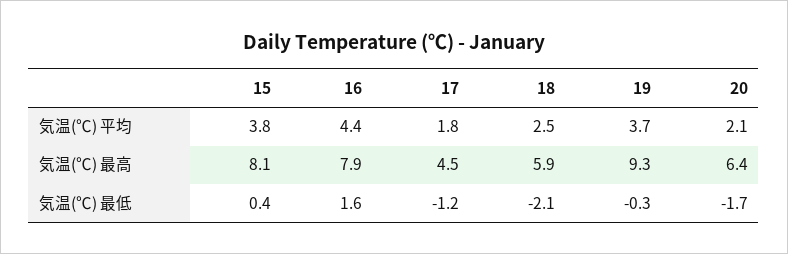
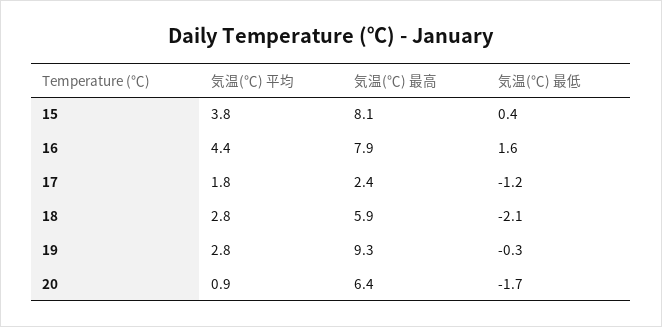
  {
    "15": {
      "気温(℃) 平均": 3.8,
      "気温(℃) 最高": 8.1,
      "気温(℃) 最低": 0.4
    },
    "16": {
      "気温(℃) 平均": 4.4,
      "気温(℃) 最高": 7.9,
      "気温(℃) 最低": 1.6
    },
    "17": {
      "気温(℃) 平均": 1.8,
-     "気温(℃) 最高": 4.5,
+     "気温(℃) 最高": 2.4,
      "気温(℃) 最低": -1.2
    },
    "18": {
-     "気温(℃) 平均": 2.5,
+     "気温(℃) 平均": 2.8,
      "気温(℃) 最高": 5.9,
      "気温(℃) 最低": -2.1
    },
    "19": {
-     "気温(℃) 平均": 3.7,
+     "気温(℃) 平均": 2.8,
      "気温(℃) 最高": 9.3,
      "気温(℃) 最低": -0.3
    },
    "20": {
-     "気温(℃) 平均": 2.1,
+     "気温(℃) 平均": 0.9,
      "気温(℃) 最高": 6.4,
      "気温(℃) 最低": -1.7
    }
  }

